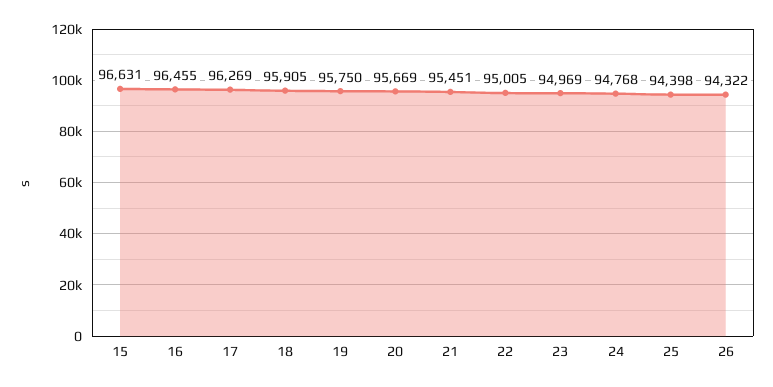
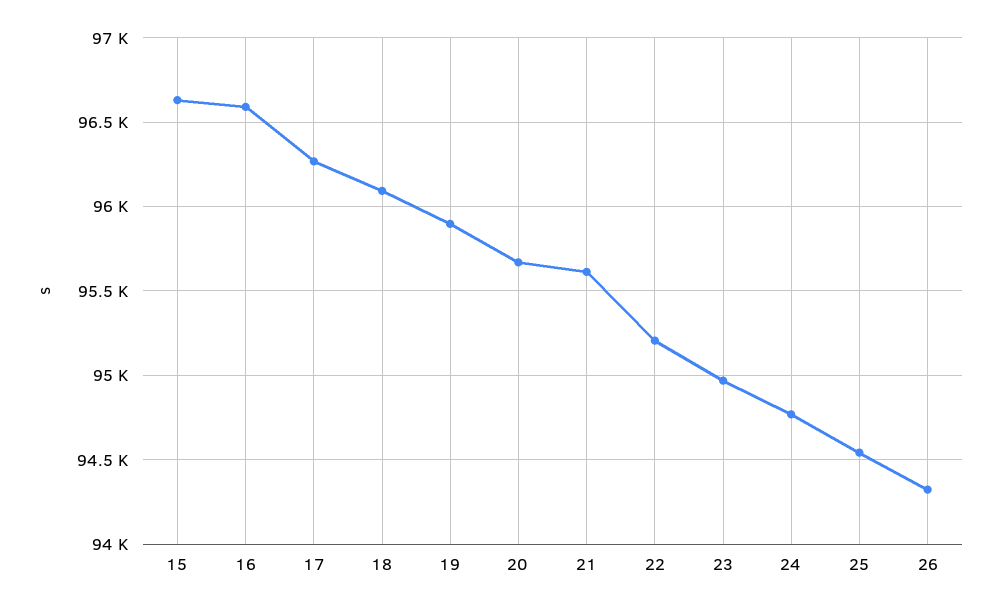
  {
    "15": 96631,
-   "16": 96455,
+   "16": 96600,
    "17": 96269,
-   "18": 95905,
+   "18": 96100,
-   "19": 95750,
+   "19": 95900,
    "20": 95669,
-   "21": 95451,
+   "21": 95600,
-   "22": 95005,
+   "22": 95200,
    "23": 94969,
    "24": 94768,
-   "25": 94398,
+   "25": 94550,
    "26": 94322
  }

